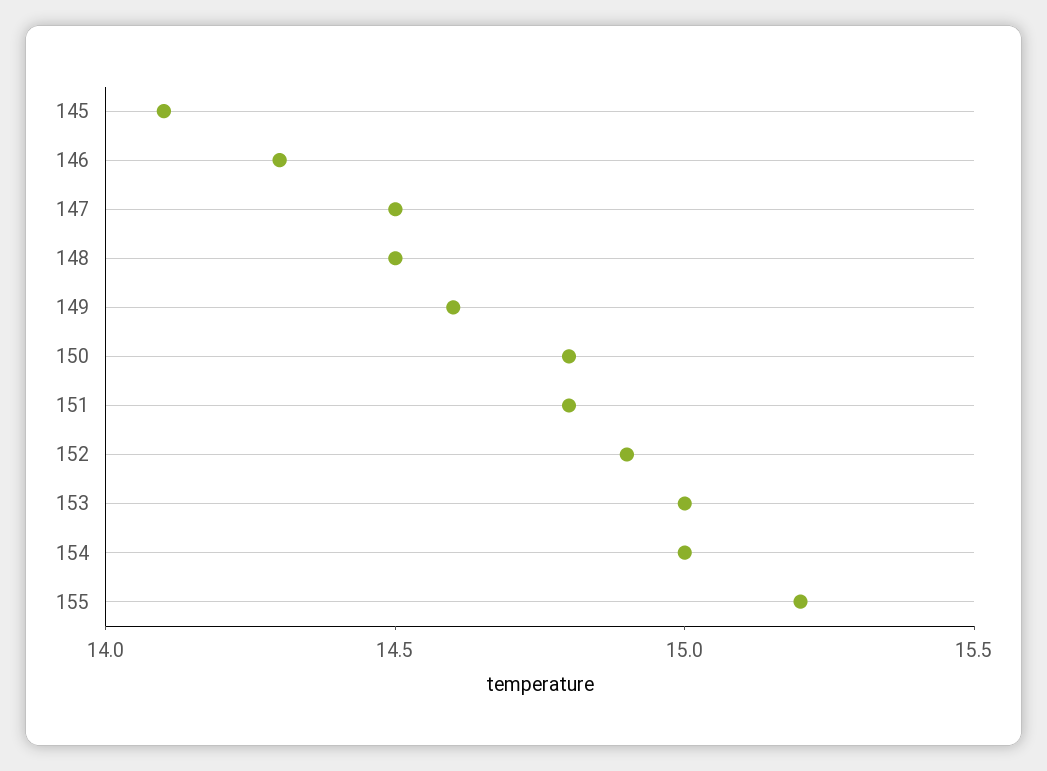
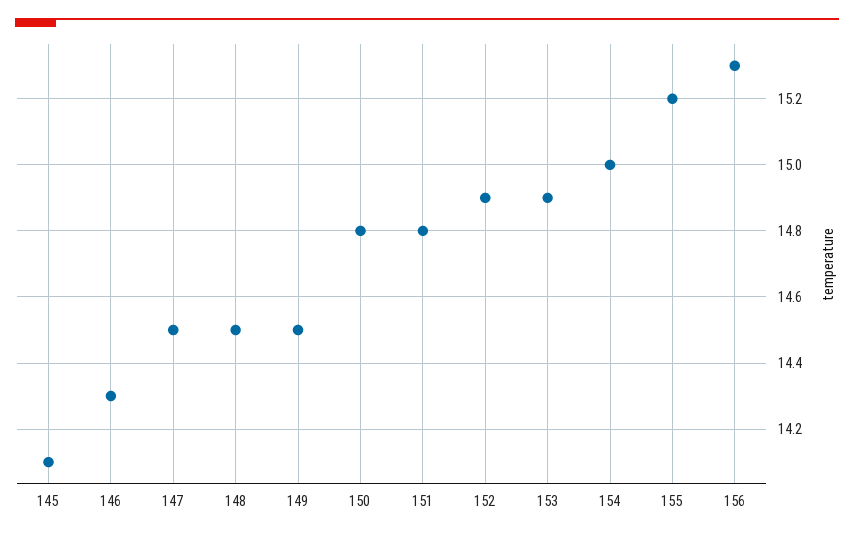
  {
    "145": 14.1,
    "146": 14.3,
    "147": 14.5,
    "148": 14.5,
-   "149": 14.6,
+   "149": 14.5,
    "150": 14.8,
    "151": 14.8,
    "152": 14.9,
-   "153": 15,
+   "153": 14.9,
    "154": 15,
-   "155": 15.2
+   "155": 15.2,
+   "156": 15.3
  }

